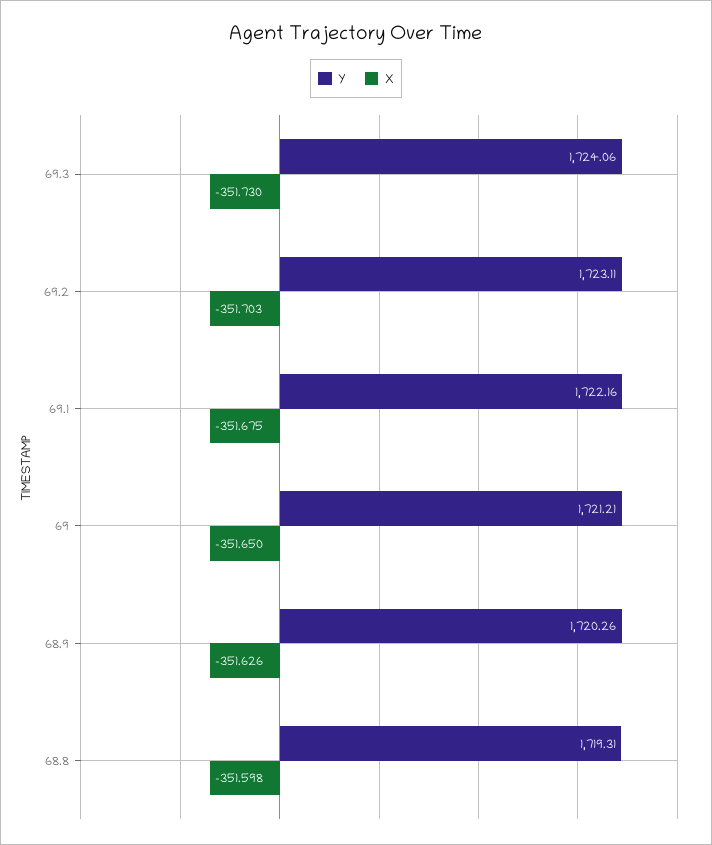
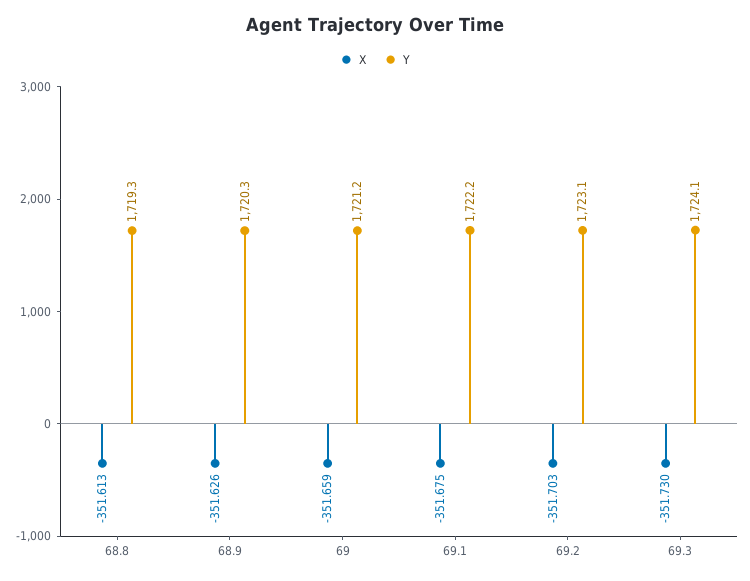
  {
    "Y": {
      "69.3": 1724.06,
      "69.2": 1723.11,
      "69.1": 1722.16,
      "69": 1721.21,
      "68.9": 1720.26,
      "68.8": 1719.31
    },
    "X": {
      "69.3": -351.73,
      "69.2": -351.703,
      "69.1": -351.675,
-     "69": -351.65,
+     "69": -351.659,
      "68.9": -351.626,
-     "68.8": -351.598
+     "68.8": -351.613
    }
  }

